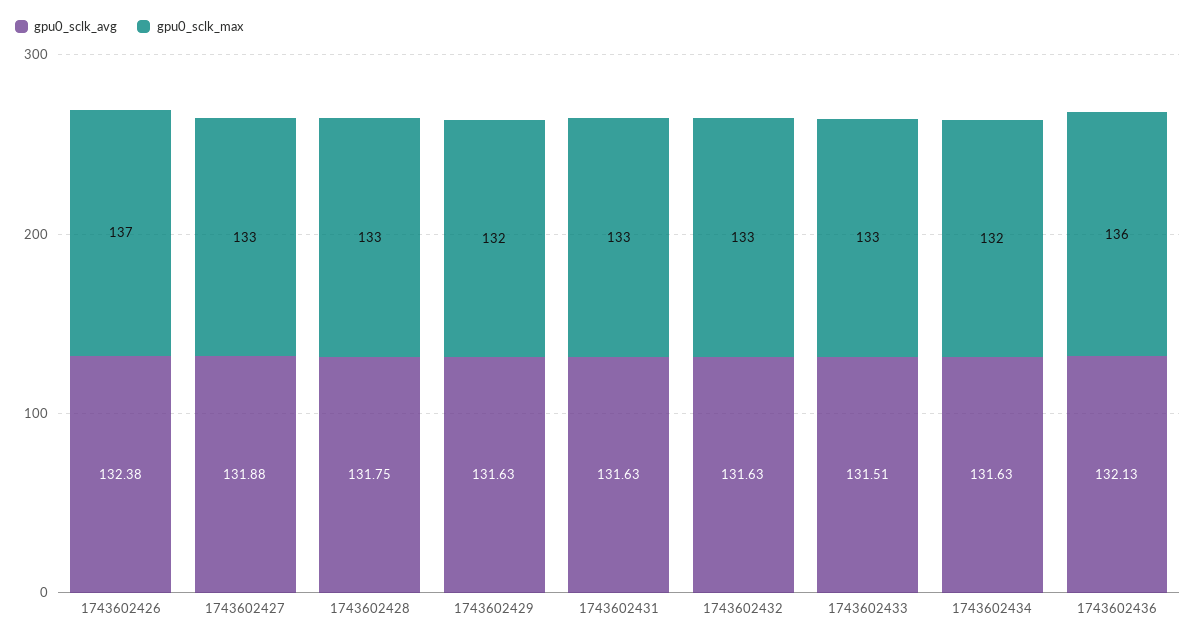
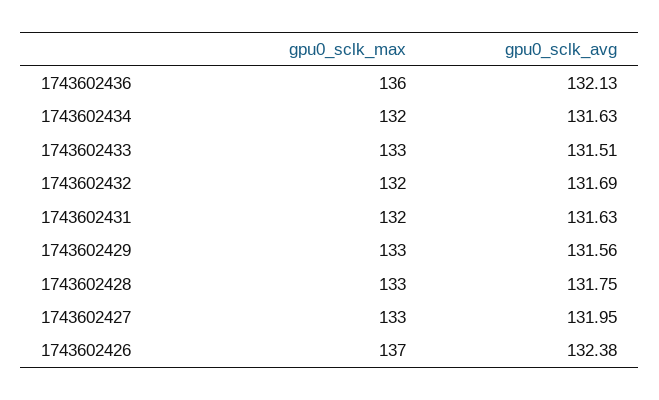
  {
    "gpu0_sclk_avg": {
      "1743602426": 132.38,
-     "1743602427": 131.88,
+     "1743602427": 131.95,
      "1743602428": 131.75,
-     "1743602429": 131.63,
+     "1743602429": 131.56,
      "1743602431": 131.63,
-     "1743602432": 131.63,
+     "1743602432": 131.69,
      "1743602433": 131.51,
      "1743602434": 131.63,
      "1743602436": 132.13
    },
    "gpu0_sclk_max": {
      "1743602426": 137,
      "1743602427": 133,
      "1743602428": 133,
-     "1743602429": 132,
+     "1743602429": 133,
-     "1743602431": 133,
+     "1743602431": 132,
-     "1743602432": 133,
+     "1743602432": 132,
      "1743602433": 133,
      "1743602434": 132,
      "1743602436": 136
    }
  }

